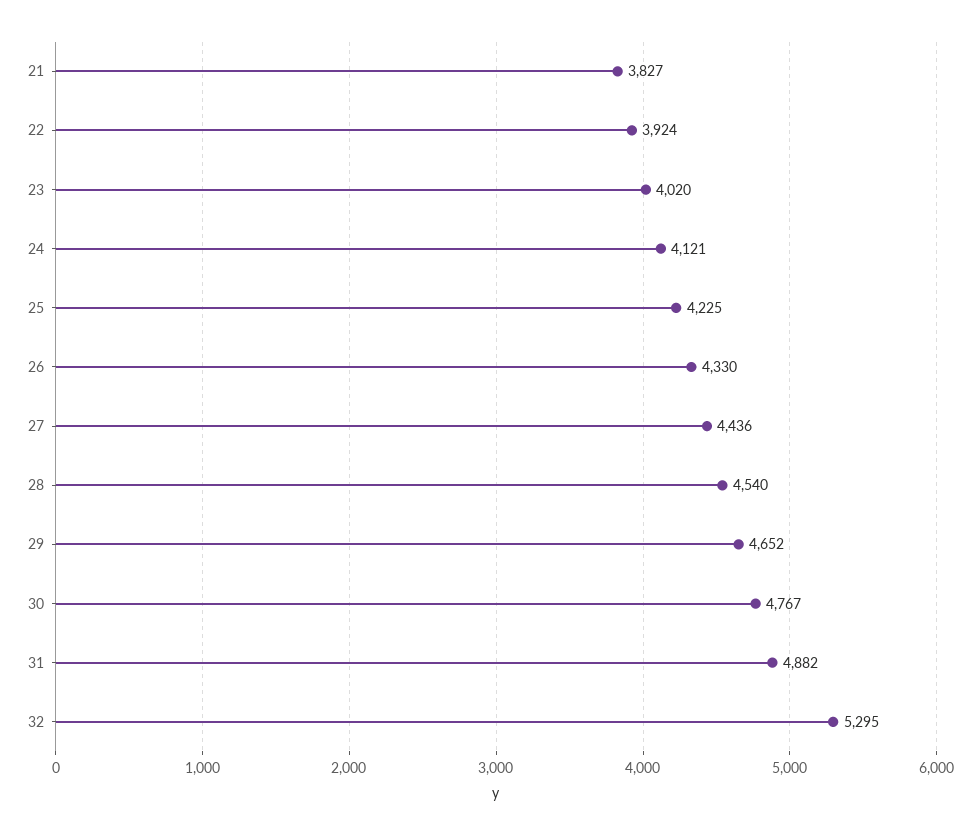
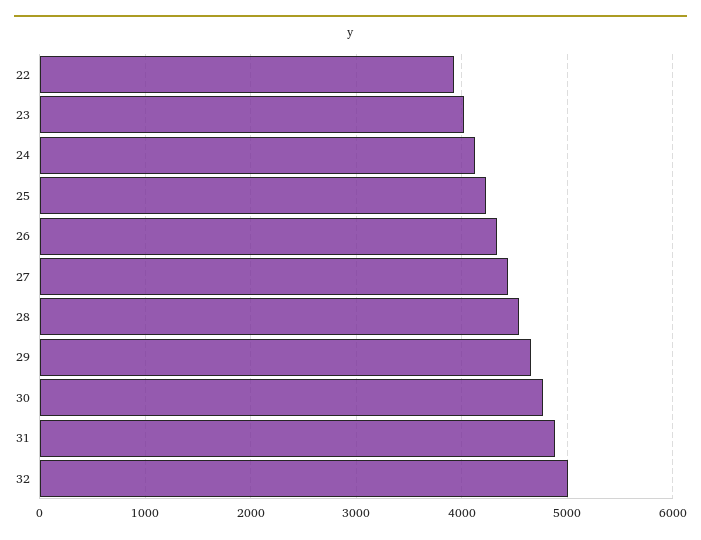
  {
-   "21": 3827,
    "22": 3924,
    "23": 4020,
    "24": 4121,
    "25": 4225,
    "26": 4330,
    "27": 4436,
    "28": 4540,
    "29": 4652,
    "30": 4767,
    "31": 4882,
-   "32": 5295
+   "32": 5000
  }

